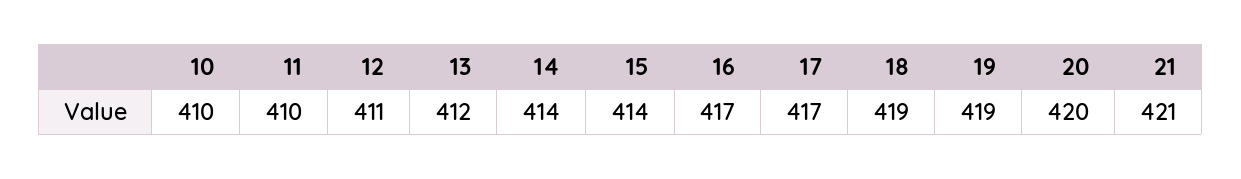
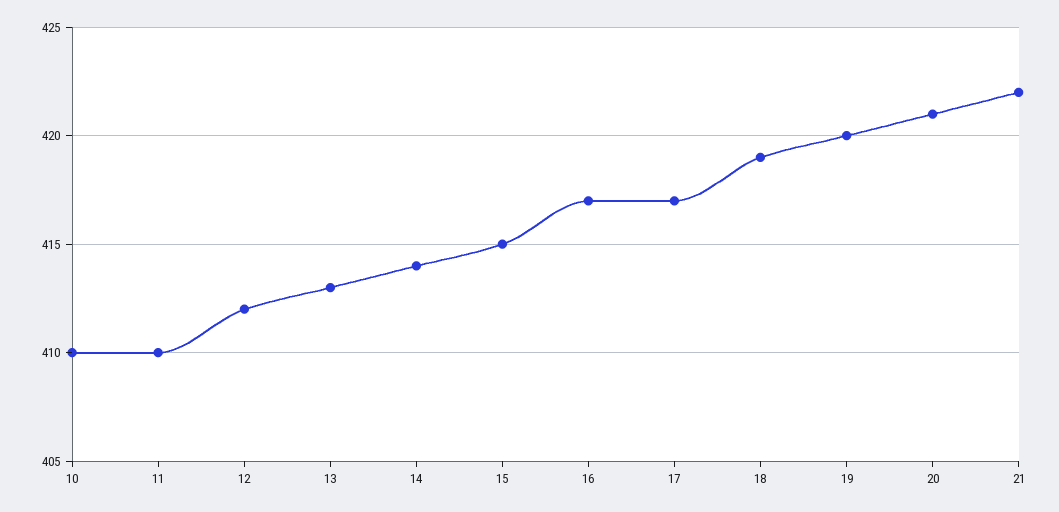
  {
    "10": 410,
    "11": 410,
-   "12": 411,
+   "12": 412,
-   "13": 412,
+   "13": 413,
    "14": 414,
-   "15": 414,
+   "15": 415,
    "16": 417,
    "17": 417,
    "18": 419,
-   "19": 419,
+   "19": 420,
-   "20": 420,
+   "20": 421,
-   "21": 421
+   "21": 422
  }

